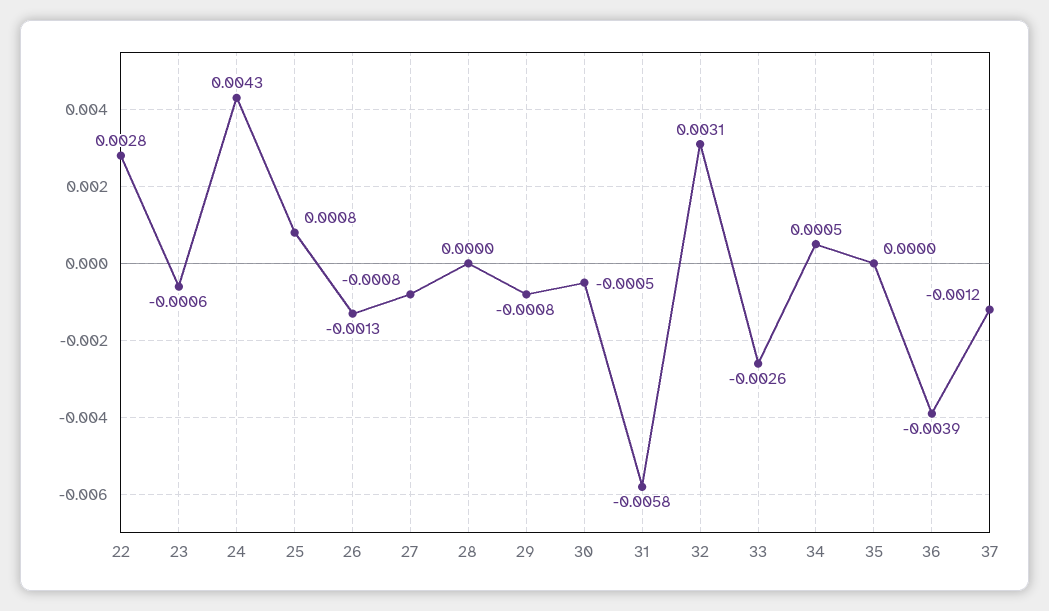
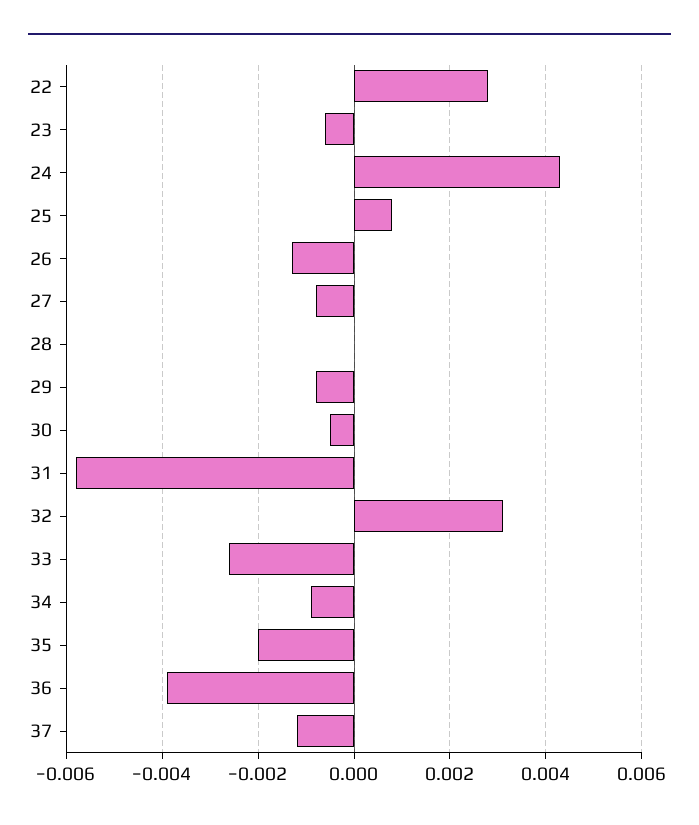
  {
    "22": 0.0028,
    "23": -0.0006,
    "24": 0.0043,
    "25": 0.0008,
    "26": -0.0013,
    "27": -0.0008,
    "28": 0,
    "29": -0.0008,
    "30": -0.0005,
    "31": -0.0058,
    "32": 0.0031,
    "33": -0.0026,
-   "34": 0.0005,
+   "34": -0.001,
-   "35": 0,
+   "35": -0.002,
    "36": -0.0039,
    "37": -0.0012
  }

